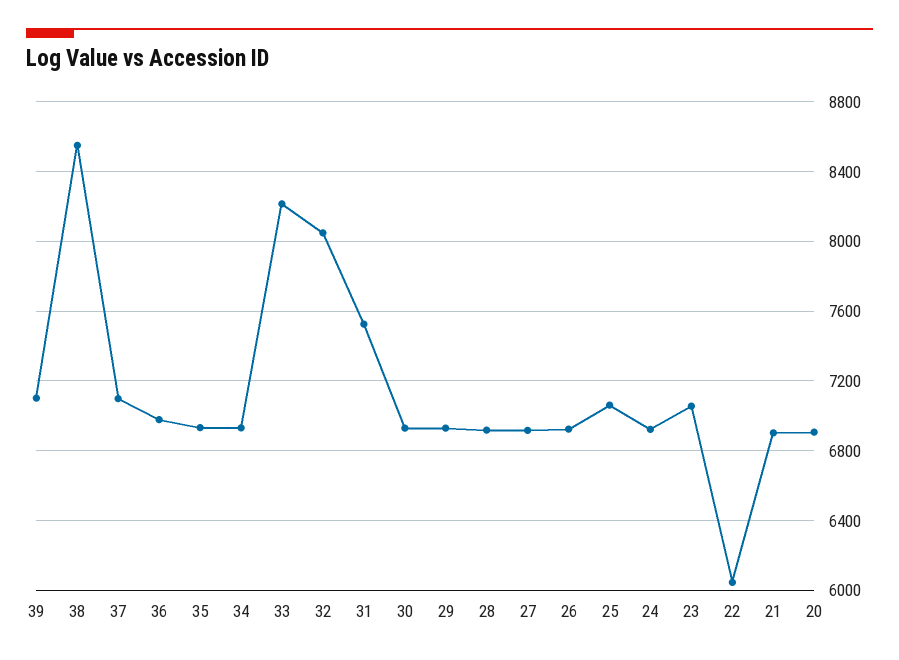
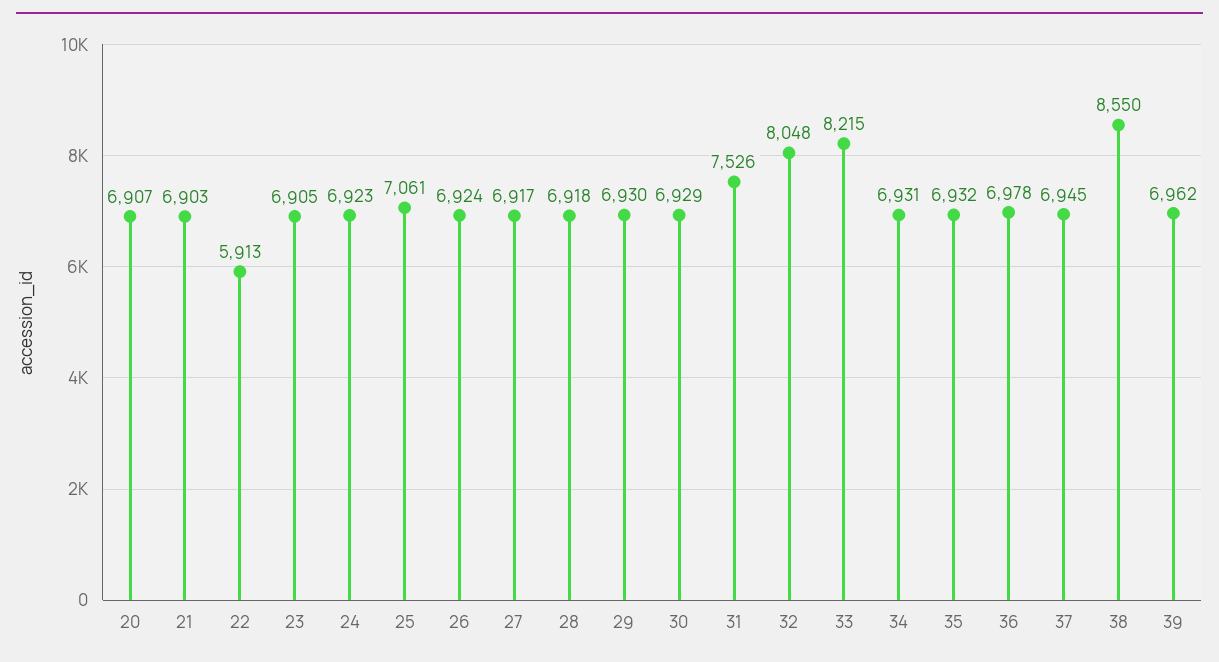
  {
-   "39": 7100,
+   "39": 6962,
    "38": 8550,
-   "37": 7100,
+   "37": 6945,
    "36": 6978,
    "35": 6932,
    "34": 6931,
    "33": 8215,
    "32": 8048,
    "31": 7526,
    "30": 6929,
    "29": 6930,
    "28": 6918,
    "27": 6917,
    "26": 6924,
    "25": 7061,
    "24": 6923,
-   "23": 7050,
+   "23": 6905,
-   "22": 6050,
+   "22": 5913,
    "21": 6903,
    "20": 6907
  }

